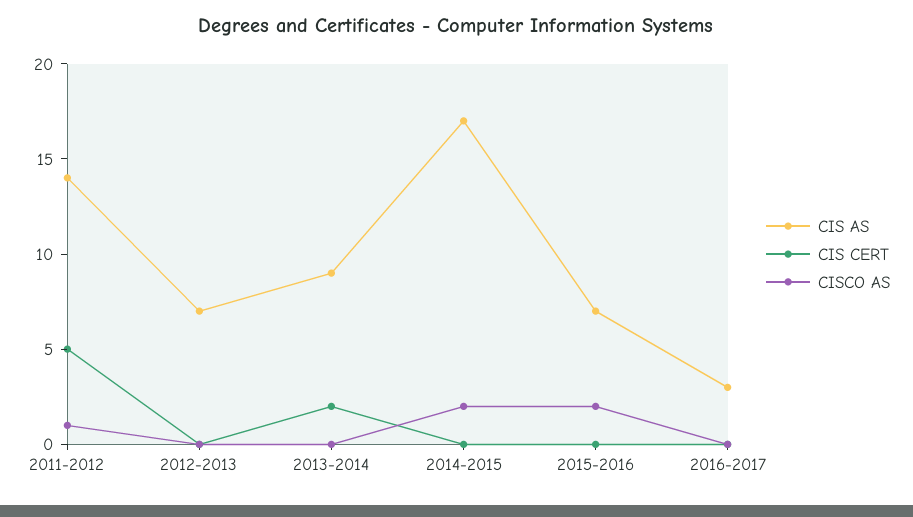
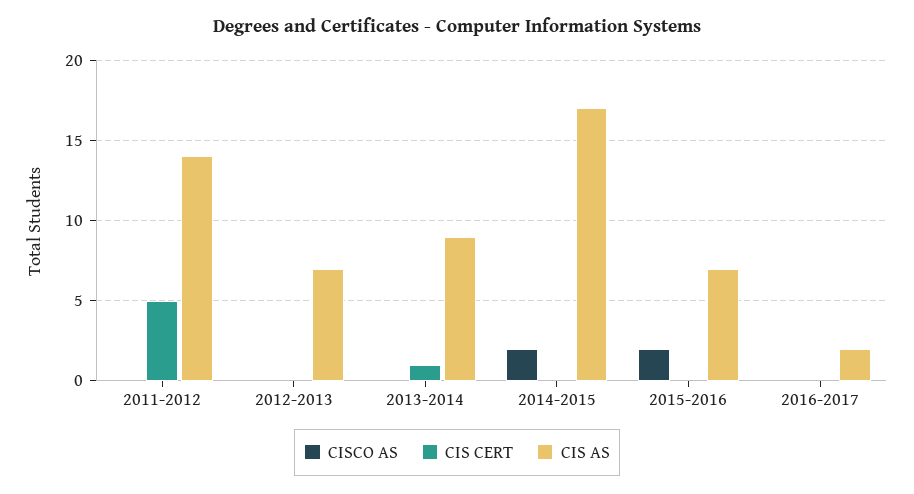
  {
    "CIS AS": {
      "2011-2012": 14,
      "2012-2013": 7,
      "2013-2014": 9,
      "2014-2015": 17,
      "2015-2016": 7,
-     "2016-2017": 3
+     "2016-2017": 2
    },
    "CIS CERT": {
      "2011-2012": 5,
      "2012-2013": 0,
-     "2013-2014": 2,
+     "2013-2014": 1,
      "2014-2015": 0,
      "2015-2016": 0,
      "2016-2017": 0
    },
    "CISCO AS": {
-     "2011-2012": 1,
+     "2011-2012": 0,
      "2012-2013": 0,
      "2013-2014": 0,
      "2014-2015": 2,
      "2015-2016": 2,
      "2016-2017": 0
    }
  }

